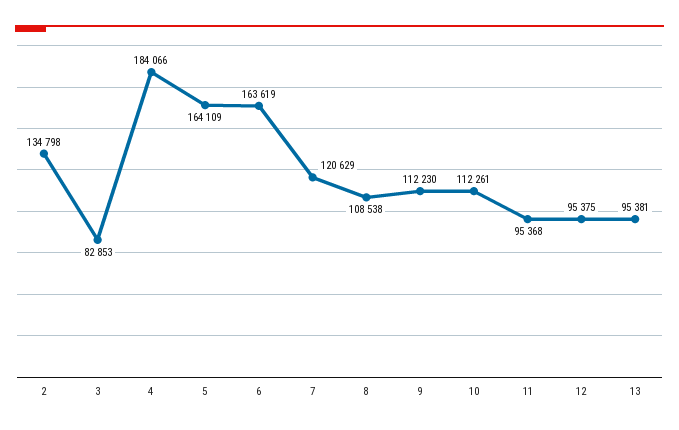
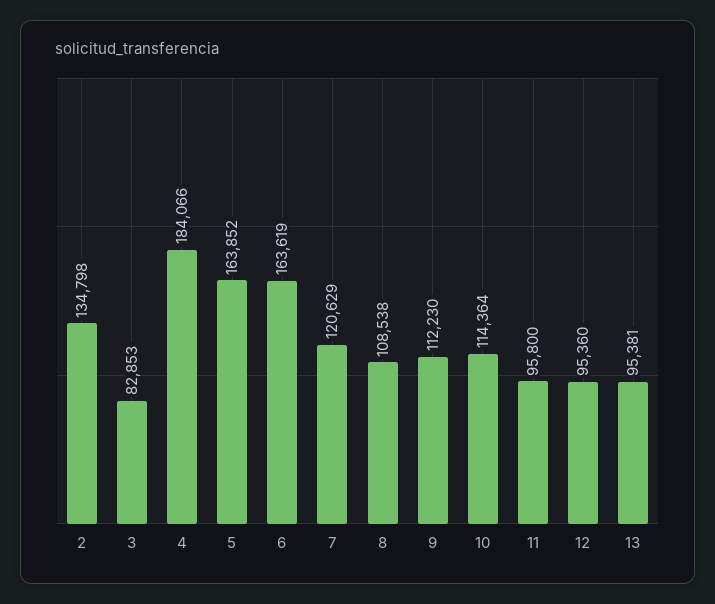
  {
    "2": 134798,
    "3": 82853,
    "4": 184066,
-   "5": 164109,
+   "5": 163852,
    "6": 163619,
    "7": 120629,
    "8": 108538,
    "9": 112230,
-   "10": 112261,
+   "10": 114364,
-   "11": 95368,
+   "11": 95800,
-   "12": 95375,
+   "12": 95360,
    "13": 95381
  }

